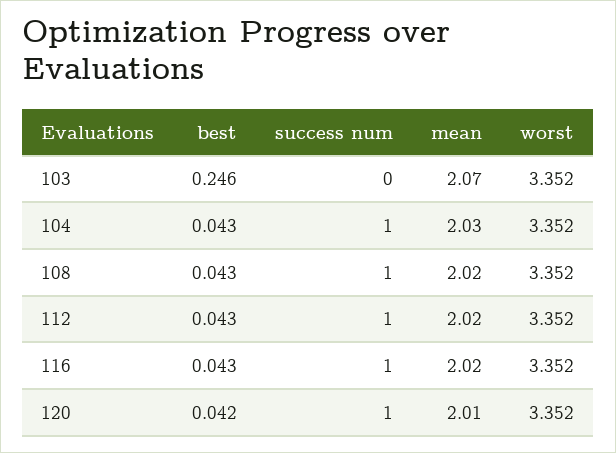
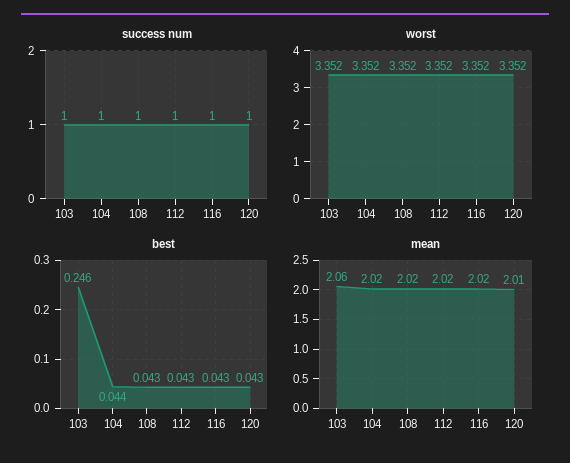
  {
    "best": {
      "103": 0.246,
-     "104": 0.043,
+     "104": 0.044,
      "108": 0.043,
      "112": 0.043,
      "116": 0.043,
-     "120": 0.042
+     "120": 0.043
    },
    "success num": {
-     "103": 0,
+     "103": 1,
      "104": 1,
      "108": 1,
      "112": 1,
      "116": 1,
      "120": 1
    },
    "mean": {
-     "103": 2.07,
+     "103": 2.06,
-     "104": 2.03,
+     "104": 2.02,
      "108": 2.02,
      "112": 2.02,
      "116": 2.02,
      "120": 2.01
    },
    "worst": {
      "103": 3.352,
      "104": 3.352,
      "108": 3.352,
      "112": 3.352,
      "116": 3.352,
      "120": 3.352
    }
  }

